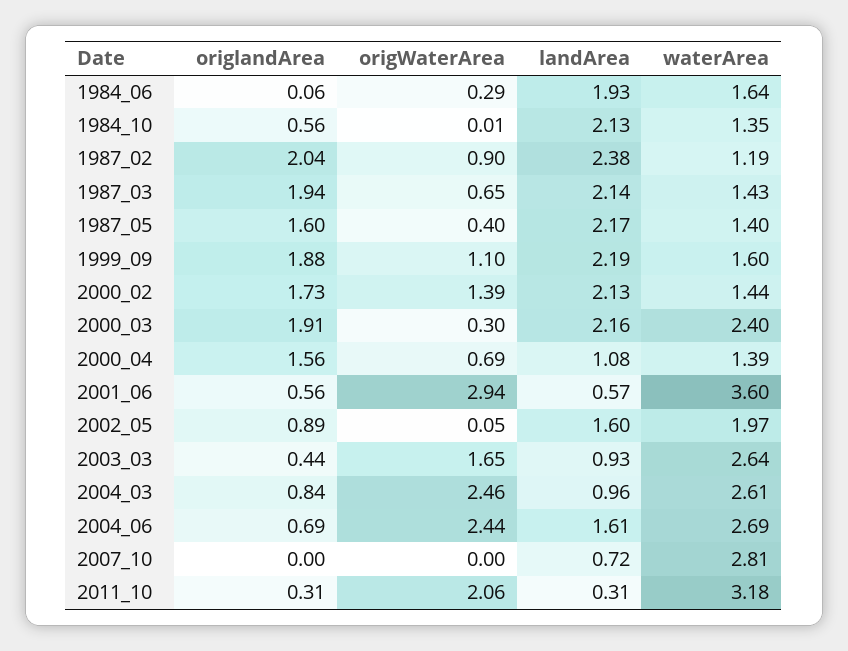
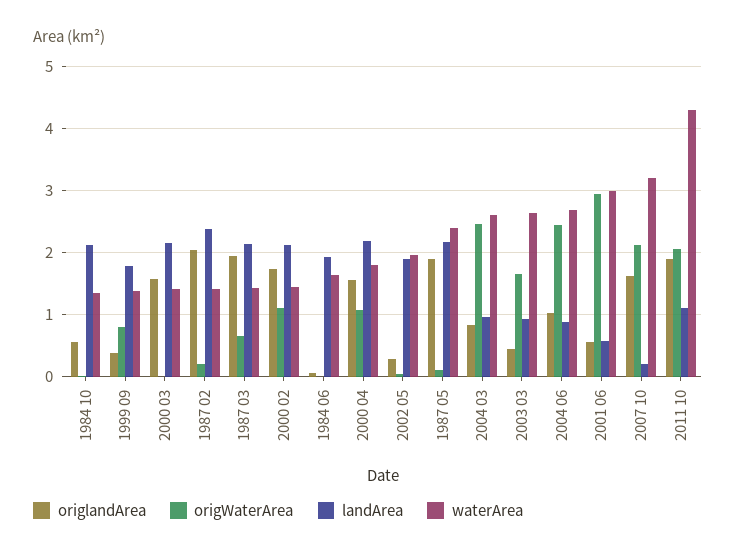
  {
    "origlandArea": {
      "1984_06": 0.06,
      "1984_10": 0.56,
      "1987_02": 2.04,
      "1987_03": 1.94,
-     "1987_05": 1.6,
+     "1987_05": 1.9,
-     "1999_09": 1.88,
+     "1999_09": 0.4,
      "2000_02": 1.73,
-     "2000_03": 1.91,
+     "2000_03": 1.6,
      "2000_04": 1.56,
      "2001_06": 0.56,
-     "2002_05": 0.89,
+     "2002_05": 0.3,
      "2003_03": 0.44,
      "2004_03": 0.84,
-     "2004_06": 0.69,
+     "2004_06": 1,
-     "2007_10": 0,
+     "2007_10": 1.6,
-     "2011_10": 0.31
+     "2011_10": 1.9
    },
    "origWaterArea": {
-     "1984_06": 0.29,
+     "1984_06": 0,
      "1984_10": 0.01,
-     "1987_02": 0.9,
+     "1987_02": 0.2,
      "1987_03": 0.65,
-     "1987_05": 0.4,
+     "1987_05": 0.1,
-     "1999_09": 1.1,
+     "1999_09": 0.8,
-     "2000_02": 1.39,
+     "2000_02": 1.1,
-     "2000_03": 0.3,
+     "2000_03": 0,
-     "2000_04": 0.69,
+     "2000_04": 1.1,
      "2001_06": 2.94,
      "2002_05": 0.05,
      "2003_03": 1.65,
      "2004_03": 2.46,
      "2004_06": 2.44,
-     "2007_10": 0,
+     "2007_10": 2.1,
      "2011_10": 2.06
    },
    "landArea": {
      "1984_06": 1.93,
      "1984_10": 2.13,
      "1987_02": 2.38,
      "1987_03": 2.14,
      "1987_05": 2.17,
-     "1999_09": 2.19,
+     "1999_09": 1.8,
      "2000_02": 2.13,
      "2000_03": 2.16,
-     "2000_04": 1.08,
+     "2000_04": 2.2,
      "2001_06": 0.57,
-     "2002_05": 1.6,
+     "2002_05": 1.9,
      "2003_03": 0.93,
      "2004_03": 0.96,
-     "2004_06": 1.61,
+     "2004_06": 0.9,
-     "2007_10": 0.72,
+     "2007_10": 0.2,
-     "2011_10": 0.31
+     "2011_10": 1.1
    },
    "waterArea": {
      "1984_06": 1.64,
      "1984_10": 1.35,
-     "1987_02": 1.19,
+     "1987_02": 1.4,
      "1987_03": 1.43,
-     "1987_05": 1.4,
+     "1987_05": 2.4,
-     "1999_09": 1.6,
+     "1999_09": 1.4,
      "2000_02": 1.44,
-     "2000_03": 2.4,
+     "2000_03": 1.4,
-     "2000_04": 1.39,
+     "2000_04": 1.8,
-     "2001_06": 3.6,
+     "2001_06": 3,
      "2002_05": 1.97,
      "2003_03": 2.64,
      "2004_03": 2.61,
      "2004_06": 2.69,
-     "2007_10": 2.81,
+     "2007_10": 3.2,
-     "2011_10": 3.18
+     "2011_10": 4.3
    }
  }

